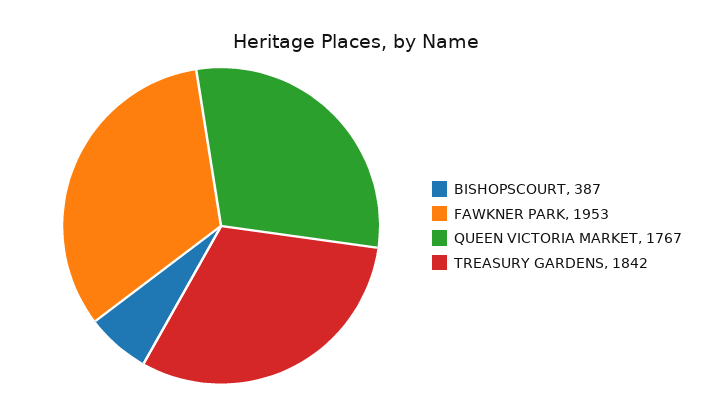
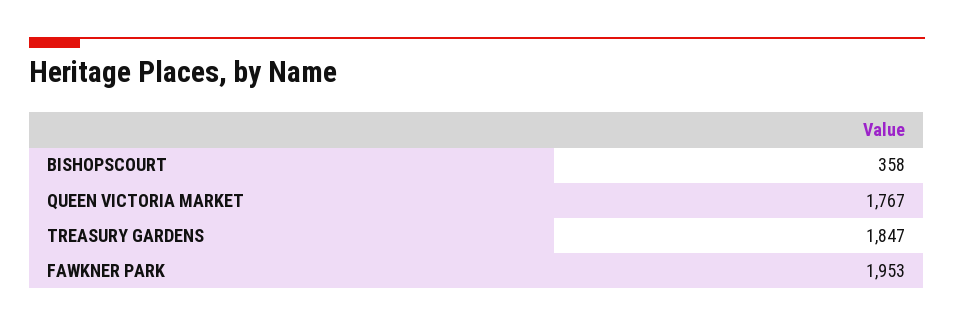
  {
-   "BISHOPSCOURT": 387,
+   "BISHOPSCOURT": 358,
    "FAWKNER PARK": 1953,
    "QUEEN VICTORIA MARKET": 1767,
-   "TREASURY GARDENS": 1842
+   "TREASURY GARDENS": 1847
  }

